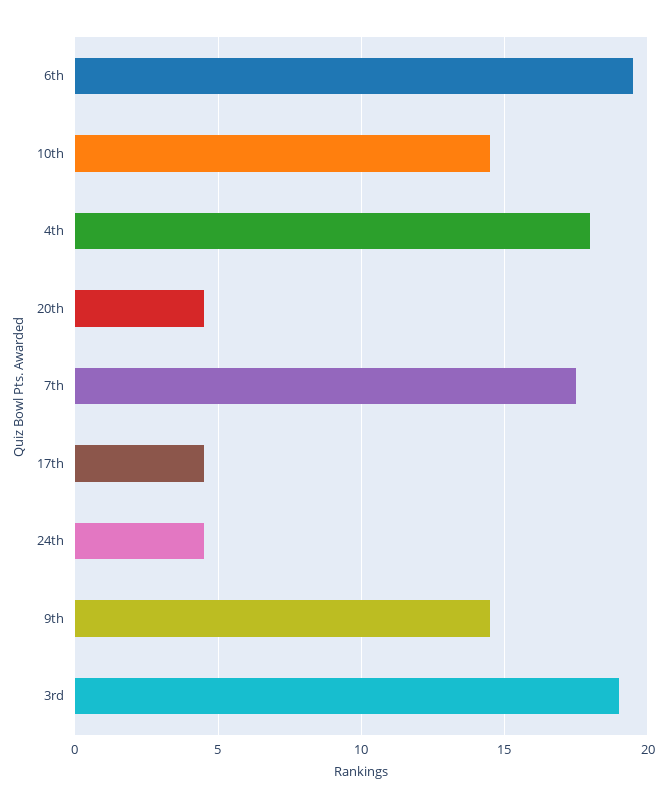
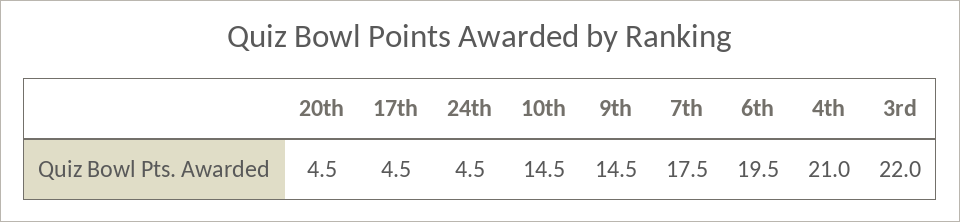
  {
    "6th": 19.5,
    "10th": 14.5,
-   "4th": 18,
+   "4th": 21,
    "20th": 4.5,
    "7th": 17.5,
    "17th": 4.5,
    "24th": 4.5,
    "9th": 14.5,
-   "3rd": 19
+   "3rd": 22
  }

